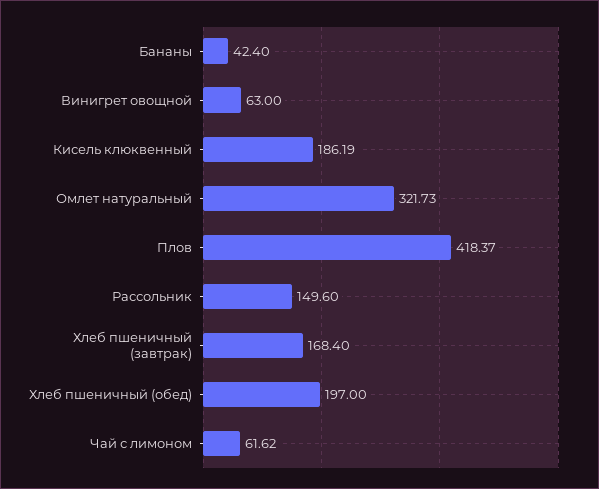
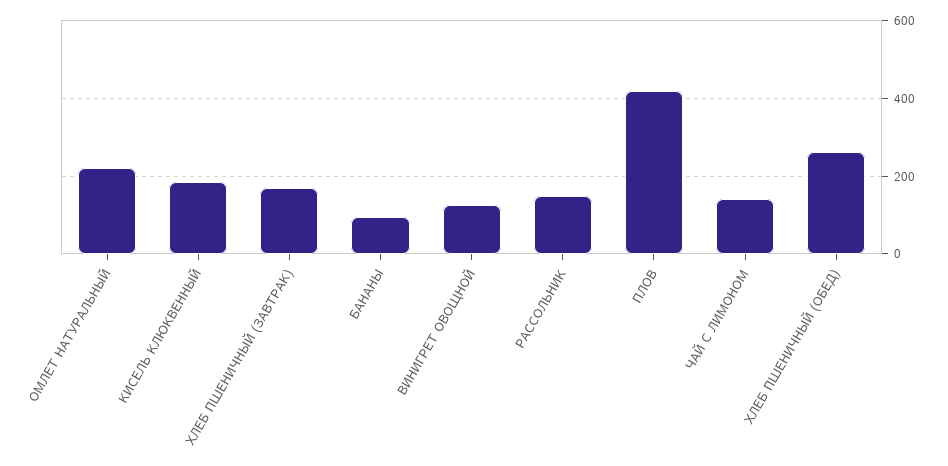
  {
-   "Бананы": 42.4,
+   "Бананы": 100,
-   "Винигрет овощной": 63,
+   "Винигрет овощной": 120,
    "Кисель клюквенный": 186.19,
-   "Омлет натуральный": 321.73,
+   "Омлет натуральный": 220,
    "Плов": 418.37,
    "Рассольник": 149.6,
    "Хлеб пшеничный (завтрак)": 168.4,
-   "Хлеб пшеничный (обед)": 197,
+   "Хлеб пшеничный (обед)": 260,
-   "Чай с лимоном": 61.62
+   "Чай с лимоном": 140
  }

